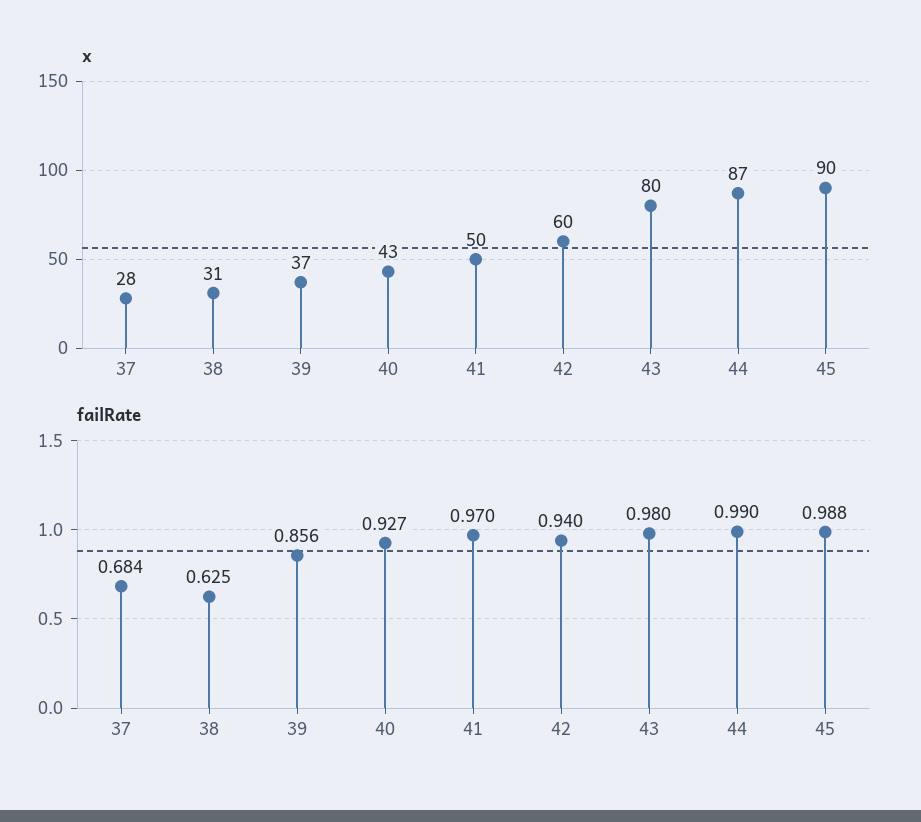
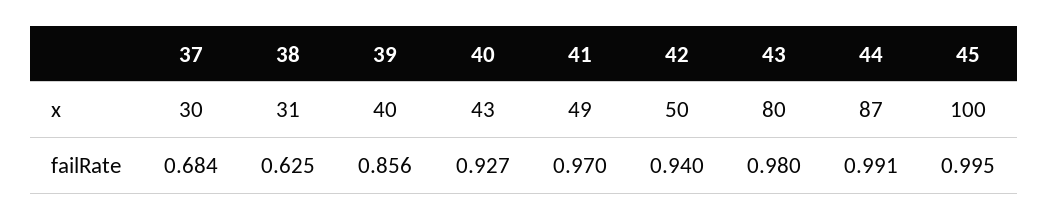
  {
    "x": {
-     "37": 28,
+     "37": 30,
      "38": 31,
-     "39": 37,
+     "39": 40,
      "40": 43,
-     "41": 50,
+     "41": 49,
-     "42": 60,
+     "42": 50,
      "43": 80,
      "44": 87,
-     "45": 90
+     "45": 100
    },
    "failRate": {
      "37": 0.684,
      "38": 0.625,
      "39": 0.856,
      "40": 0.927,
      "41": 0.97,
      "42": 0.94,
      "43": 0.98,
-     "44": 0.99,
+     "44": 0.991,
-     "45": 0.988
+     "45": 0.995
    }
  }

